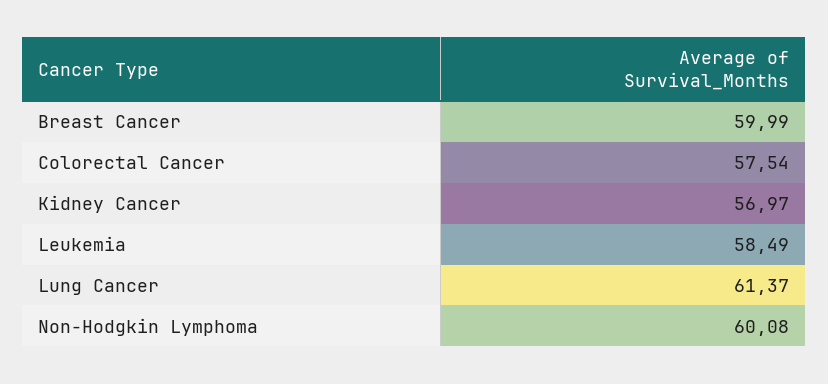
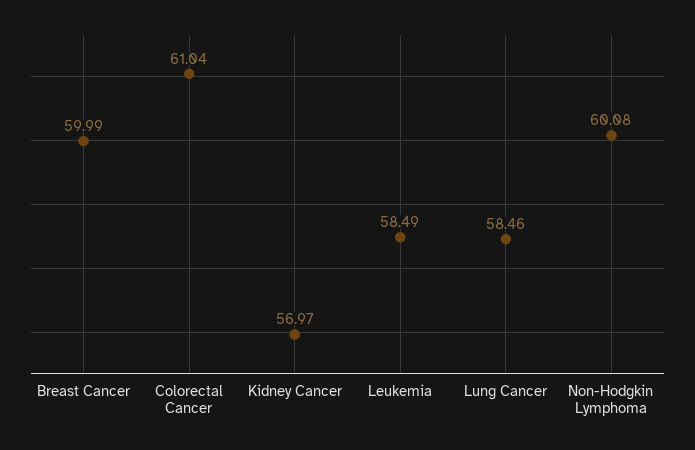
  {
    "Breast Cancer": 59.99,
-   "Colorectal Cancer": 57.54,
+   "Colorectal Cancer": 61.04,
    "Kidney Cancer": 56.97,
    "Leukemia": 58.49,
-   "Lung Cancer": 61.37,
+   "Lung Cancer": 58.46,
    "Non-Hodgkin Lymphoma": 60.08
  }

